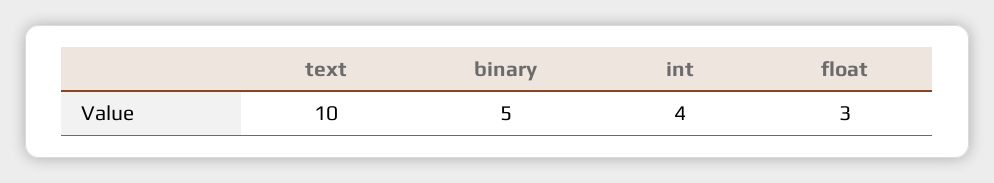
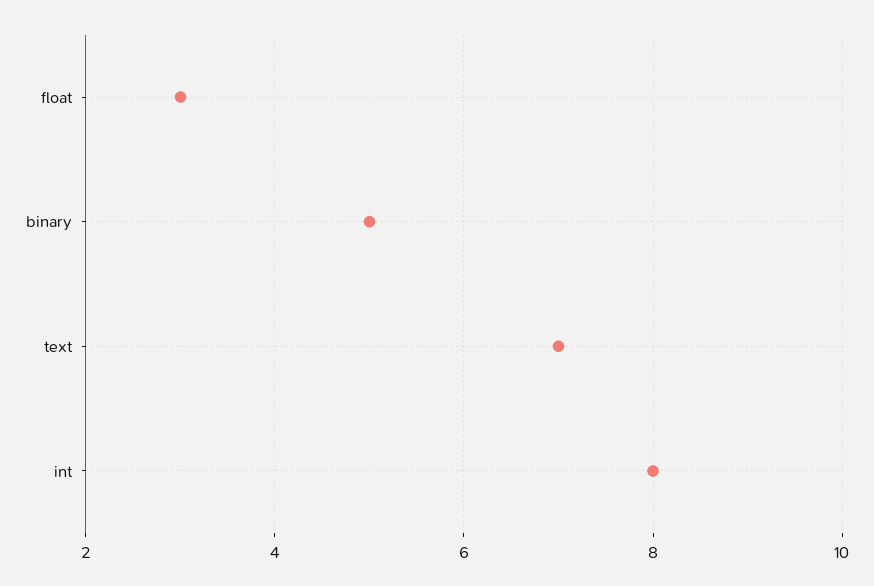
  {
-   "text": 10,
+   "text": 7,
    "binary": 5,
-   "int": 4,
+   "int": 8,
    "float": 3
  }

